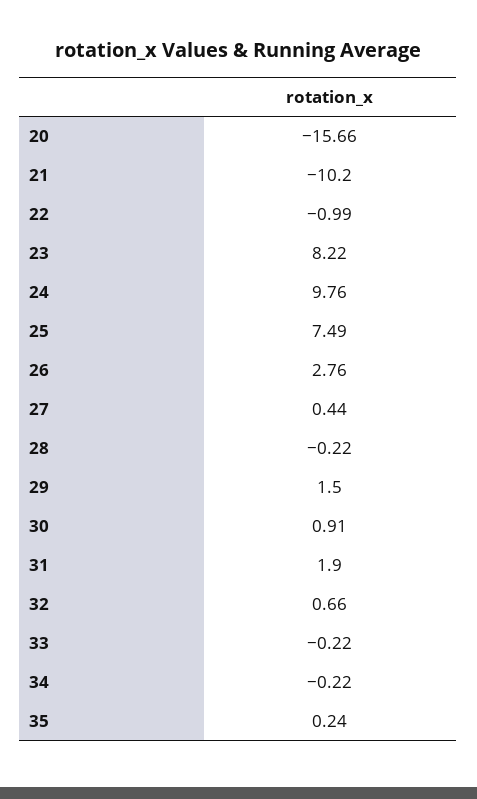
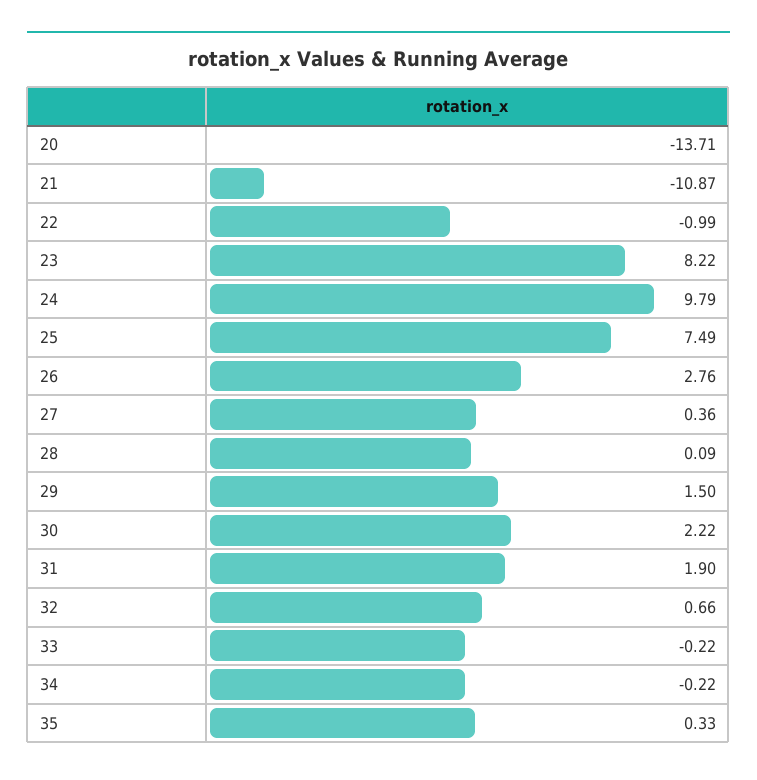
  {
-   "20": -15.66,
+   "20": -13.71,
-   "21": -10.2,
+   "21": -10.87,
    "22": -0.99,
    "23": 8.22,
-   "24": 9.76,
+   "24": 9.79,
    "25": 7.49,
    "26": 2.76,
-   "27": 0.44,
+   "27": 0.36,
-   "28": -0.22,
+   "28": 0.09,
    "29": 1.5,
-   "30": 0.91,
+   "30": 2.22,
    "31": 1.9,
    "32": 0.66,
    "33": -0.22,
    "34": -0.22,
-   "35": 0.24
+   "35": 0.33
  }

